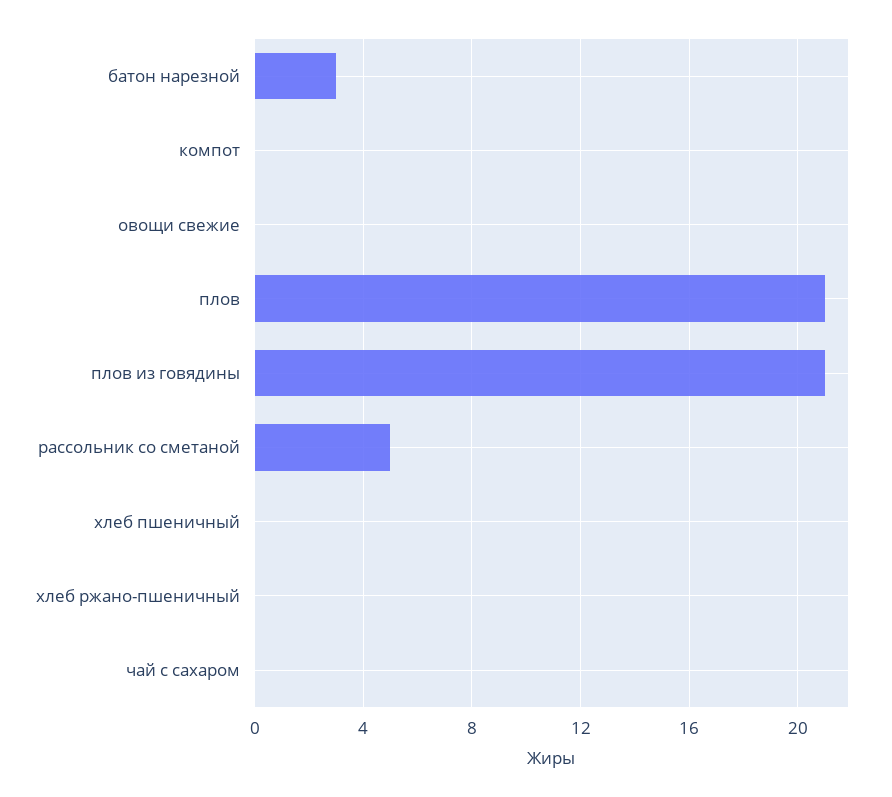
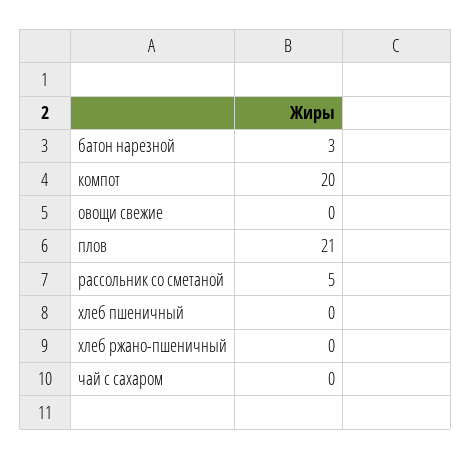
  {
    "батон нарезной": 3,
-   "компот": 0,
+   "компот": 20,
    "овощи свежие": 0,
    "плов": 21,
-   "плов из говядины": 21,
    "рассольник со сметаной": 5,
    "хлеб пшеничный": 0,
    "хлеб ржано-пшеничный": 0,
    "чай с сахаром": 0
  }

